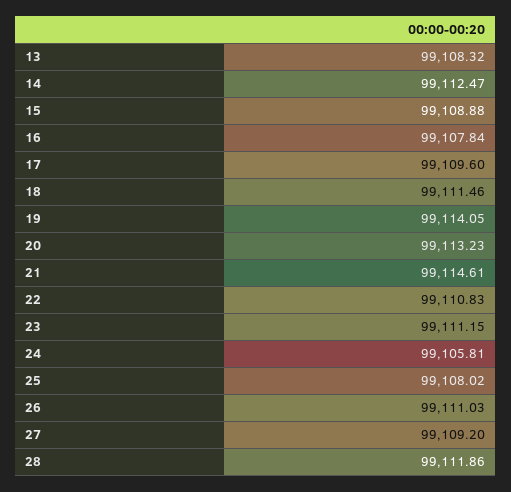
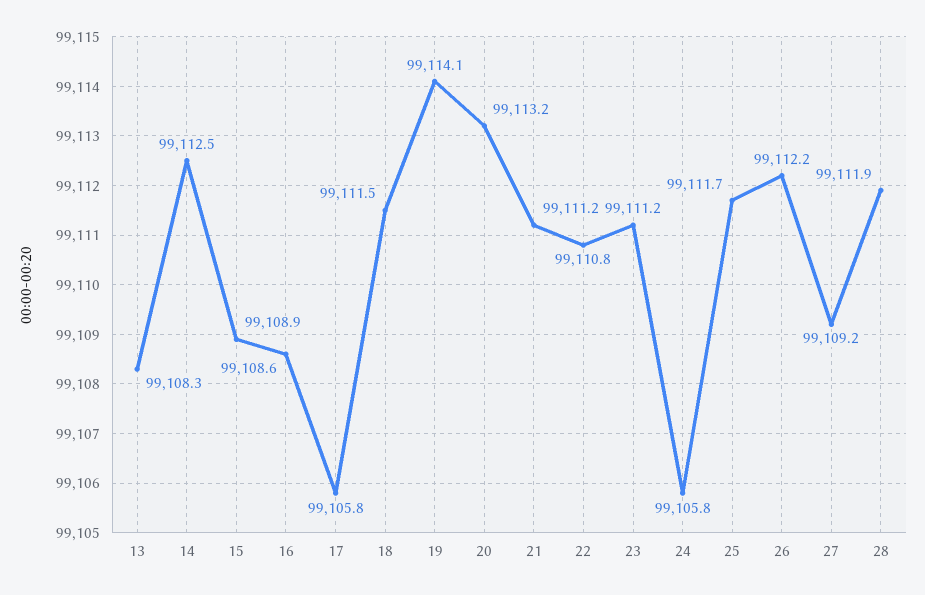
  {
    "13": 99108.32,
    "14": 99112.47,
    "15": 99108.88,
-   "16": 99107.84,
+   "16": 99108.6,
-   "17": 99109.6,
+   "17": 99105.8,
    "18": 99111.46,
    "19": 99114.05,
    "20": 99113.23,
-   "21": 99114.61,
+   "21": 99111.2,
    "22": 99110.83,
    "23": 99111.15,
    "24": 99105.81,
-   "25": 99108.02,
+   "25": 99111.7,
-   "26": 99111.03,
+   "26": 99112.2,
    "27": 99109.2,
    "28": 99111.86
  }

